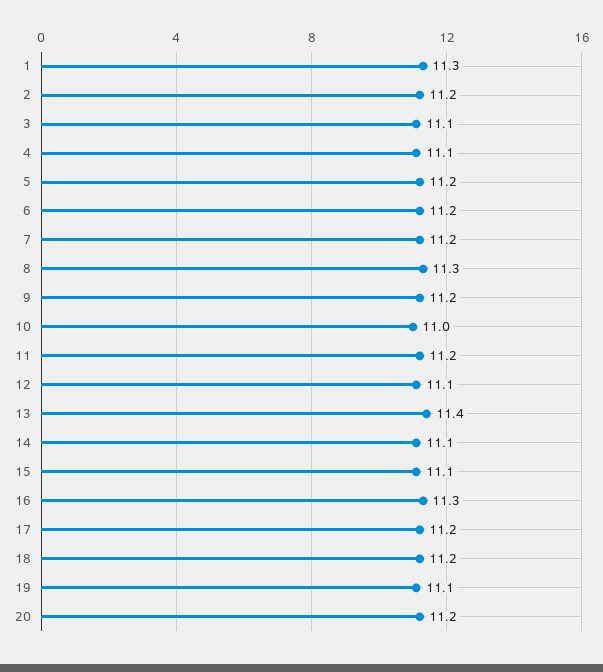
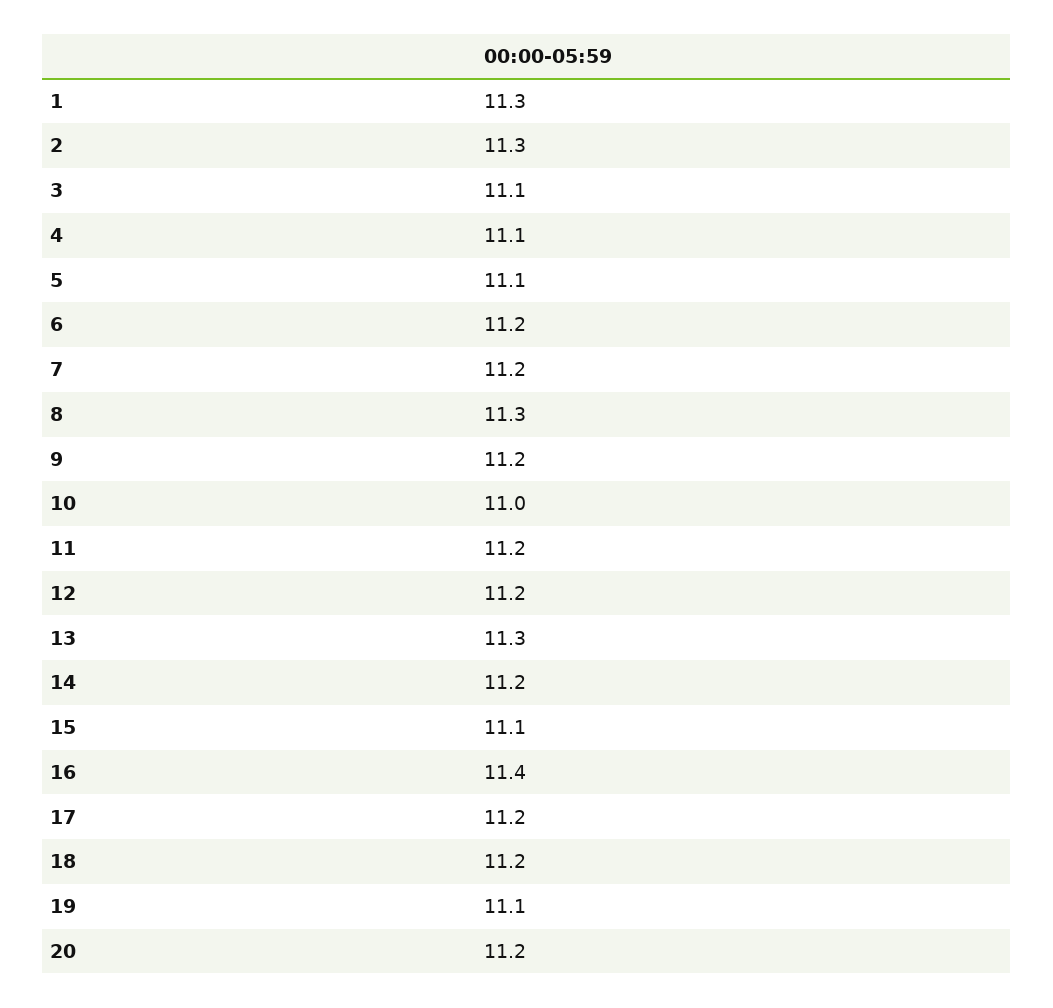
  {
    "1": 11.3,
-   "2": 11.2,
+   "2": 11.3,
    "3": 11.1,
    "4": 11.1,
-   "5": 11.2,
+   "5": 11.1,
    "6": 11.2,
    "7": 11.2,
    "8": 11.3,
    "9": 11.2,
    "10": 11,
    "11": 11.2,
-   "12": 11.1,
+   "12": 11.2,
-   "13": 11.4,
+   "13": 11.3,
-   "14": 11.1,
+   "14": 11.2,
    "15": 11.1,
-   "16": 11.3,
+   "16": 11.4,
    "17": 11.2,
    "18": 11.2,
    "19": 11.1,
    "20": 11.2
  }

